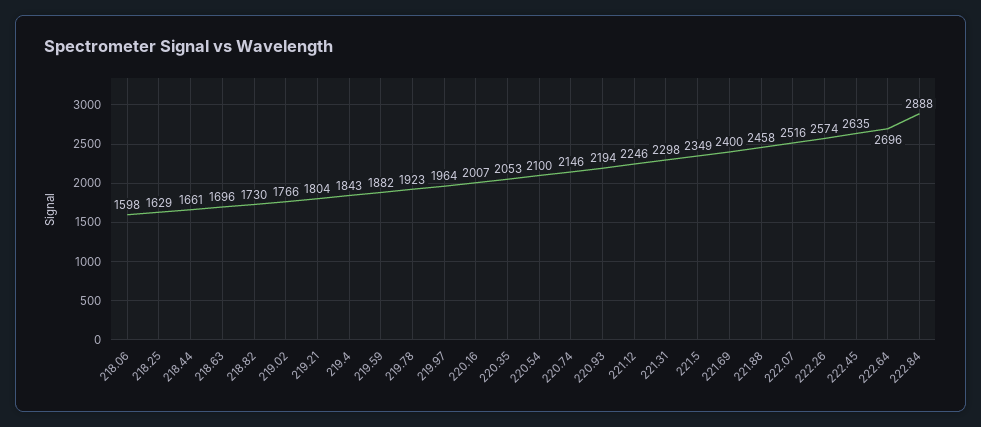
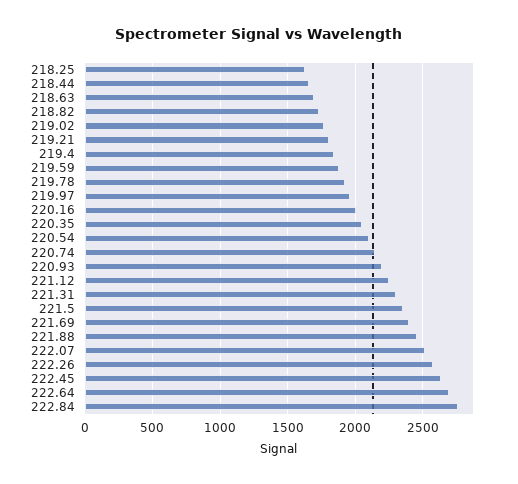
  {
-   "218.06": 1598,
    "218.25": 1629,
    "218.44": 1661,
    "218.63": 1696,
    "218.82": 1730,
    "219.02": 1766,
    "219.21": 1804,
    "219.4": 1843,
    "219.59": 1882,
    "219.78": 1923,
    "219.97": 1964,
    "220.16": 2007,
    "220.35": 2053,
    "220.54": 2100,
    "220.74": 2146,
    "220.93": 2194,
    "221.12": 2246,
    "221.31": 2298,
    "221.5": 2349,
    "221.69": 2400,
    "221.88": 2458,
    "222.07": 2516,
    "222.26": 2574,
    "222.45": 2635,
    "222.64": 2696,
-   "222.84": 2888
+   "222.84": 2750
  }

